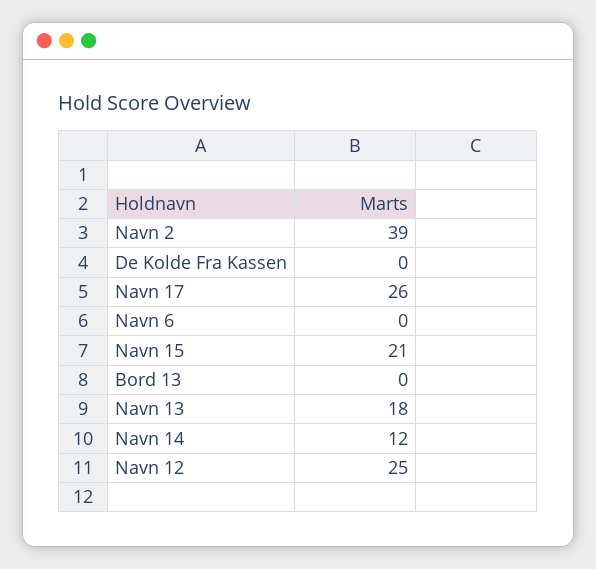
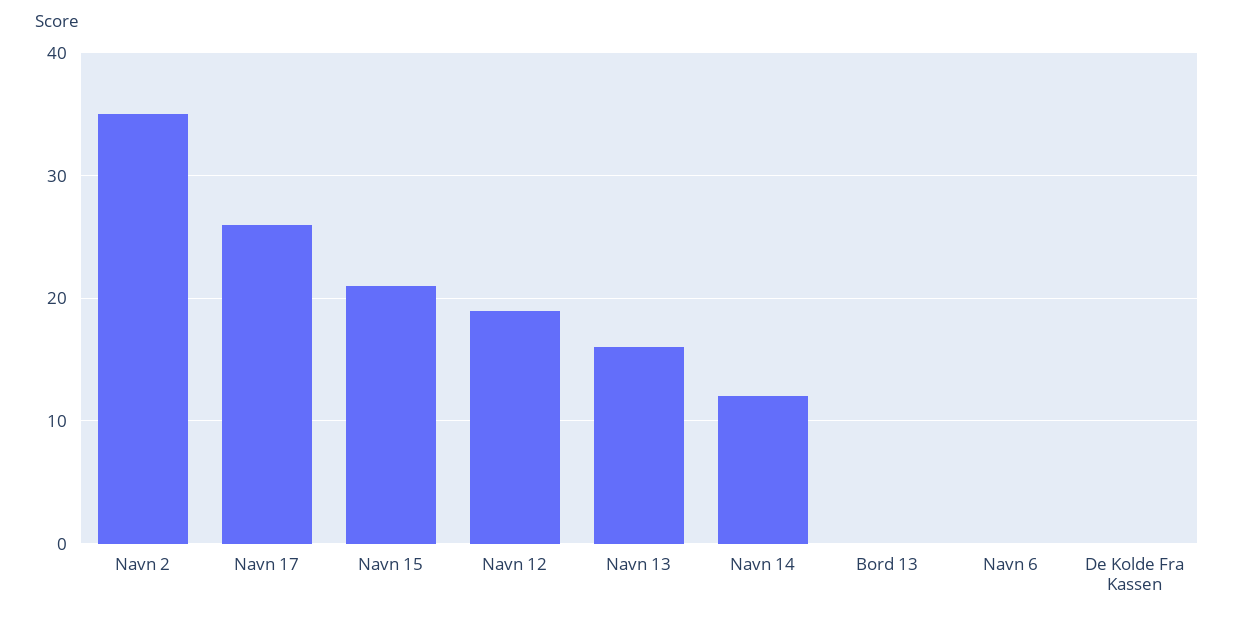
  {
-   "Navn 2": 39,
+   "Navn 2": 35,
    "De Kolde Fra Kassen": 0,
    "Navn 17": 26,
    "Navn 6": 0,
    "Navn 15": 21,
    "Bord 13": 0,
-   "Navn 13": 18,
+   "Navn 13": 16,
    "Navn 14": 12,
-   "Navn 12": 25
+   "Navn 12": 19
  }

